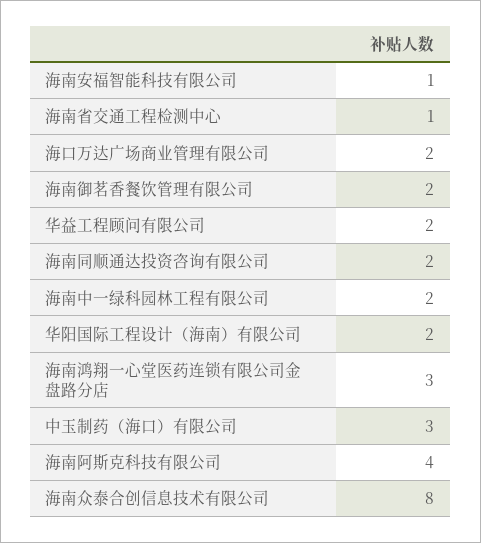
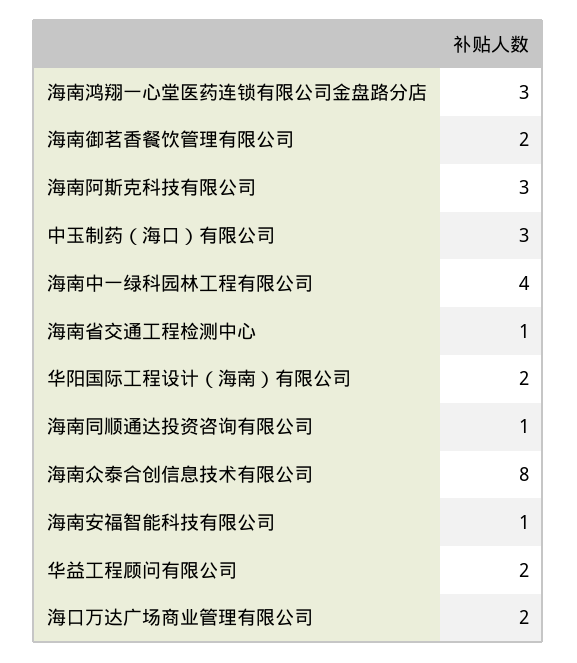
  {
    "海南安福智能科技有限公司": 1,
    "海南省交通工程检测中心": 1,
    "海口万达广场商业管理有限公司": 2,
    "海南御茗香餐饮管理有限公司": 2,
    "华益工程顾问有限公司": 2,
-   "海南同顺通达投资咨询有限公司": 2,
+   "海南同顺通达投资咨询有限公司": 1,
-   "海南中一绿科园林工程有限公司": 2,
+   "海南中一绿科园林工程有限公司": 4,
    "华阳国际工程设计（海南）有限公司": 2,
    "海南鸿翔一心堂医药连锁有限公司金盘路分店": 3,
    "中玉制药（海口）有限公司": 3,
-   "海南阿斯克科技有限公司": 4,
+   "海南阿斯克科技有限公司": 3,
    "海南众泰合创信息技术有限公司": 8
  }

